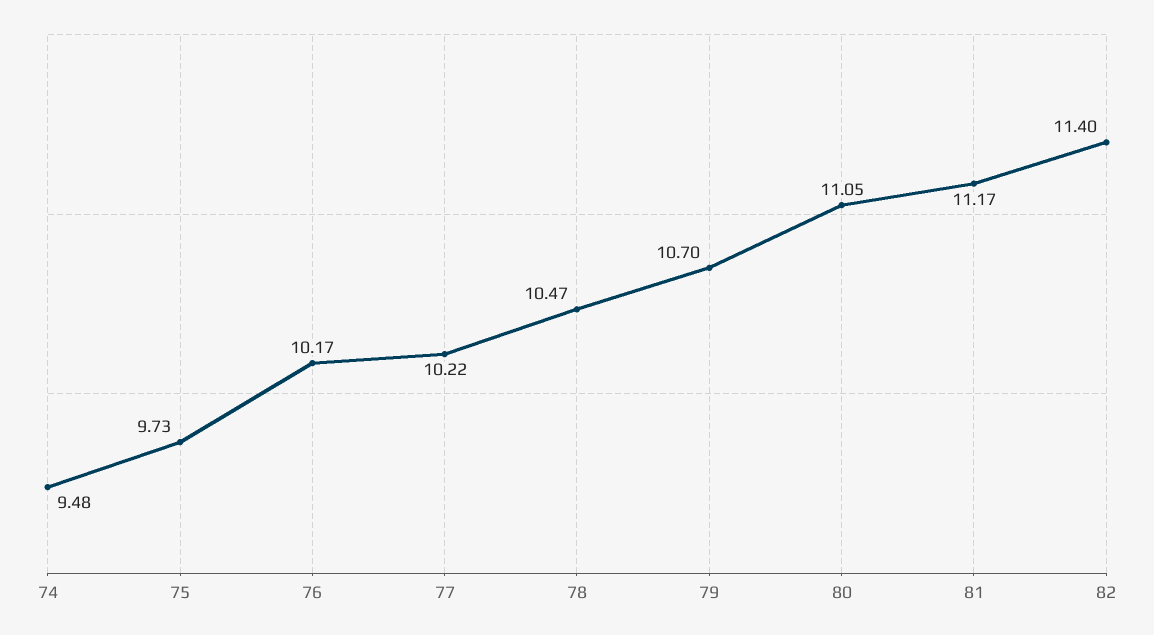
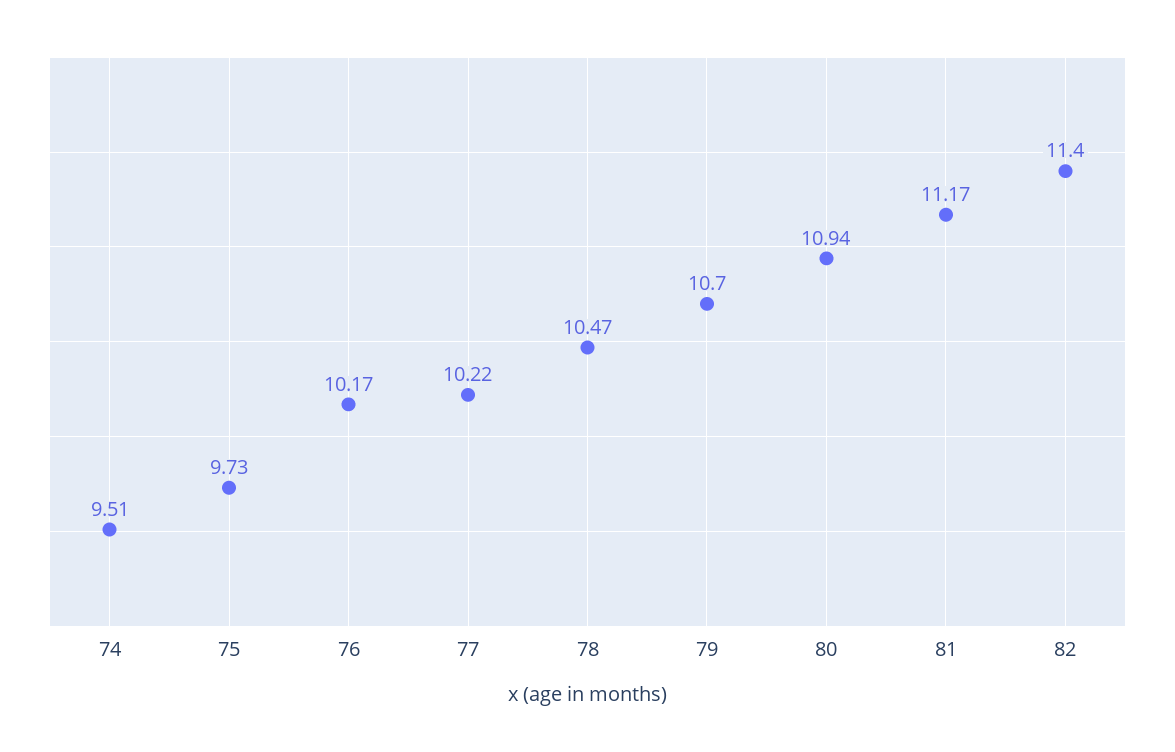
  {
-   "74": 9.48,
+   "74": 9.51,
    "75": 9.73,
    "76": 10.17,
    "77": 10.22,
    "78": 10.47,
    "79": 10.7,
-   "80": 11.05,
+   "80": 10.94,
    "81": 11.17,
    "82": 11.4
  }

